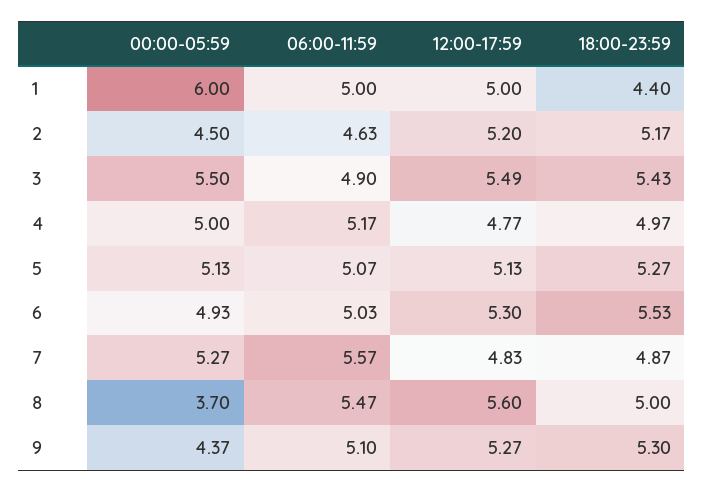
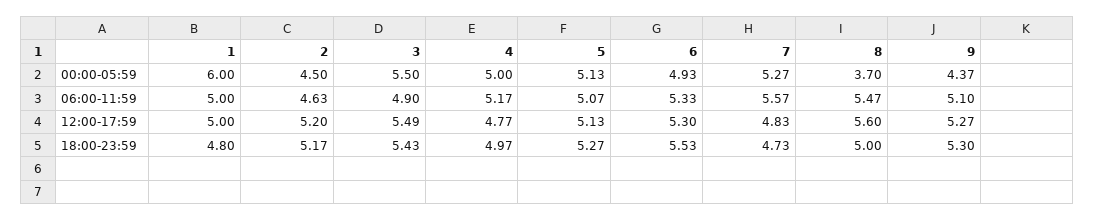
  {
    "00:00-05:59": {
      "1": 6,
      "2": 4.5,
      "3": 5.5,
      "4": 5,
      "5": 5.13,
      "6": 4.93,
      "7": 5.27,
      "8": 3.7,
      "9": 4.37
    },
    "06:00-11:59": {
      "1": 5,
      "2": 4.63,
      "3": 4.9,
      "4": 5.17,
      "5": 5.07,
-     "6": 5.03,
+     "6": 5.33,
      "7": 5.57,
      "8": 5.47,
      "9": 5.1
    },
    "12:00-17:59": {
      "1": 5,
      "2": 5.2,
      "3": 5.49,
      "4": 4.77,
      "5": 5.13,
      "6": 5.3,
      "7": 4.83,
      "8": 5.6,
      "9": 5.27
    },
    "18:00-23:59": {
-     "1": 4.4,
+     "1": 4.8,
      "2": 5.17,
      "3": 5.43,
      "4": 4.97,
      "5": 5.27,
      "6": 5.53,
-     "7": 4.87,
+     "7": 4.73,
      "8": 5,
      "9": 5.3
    }
  }

